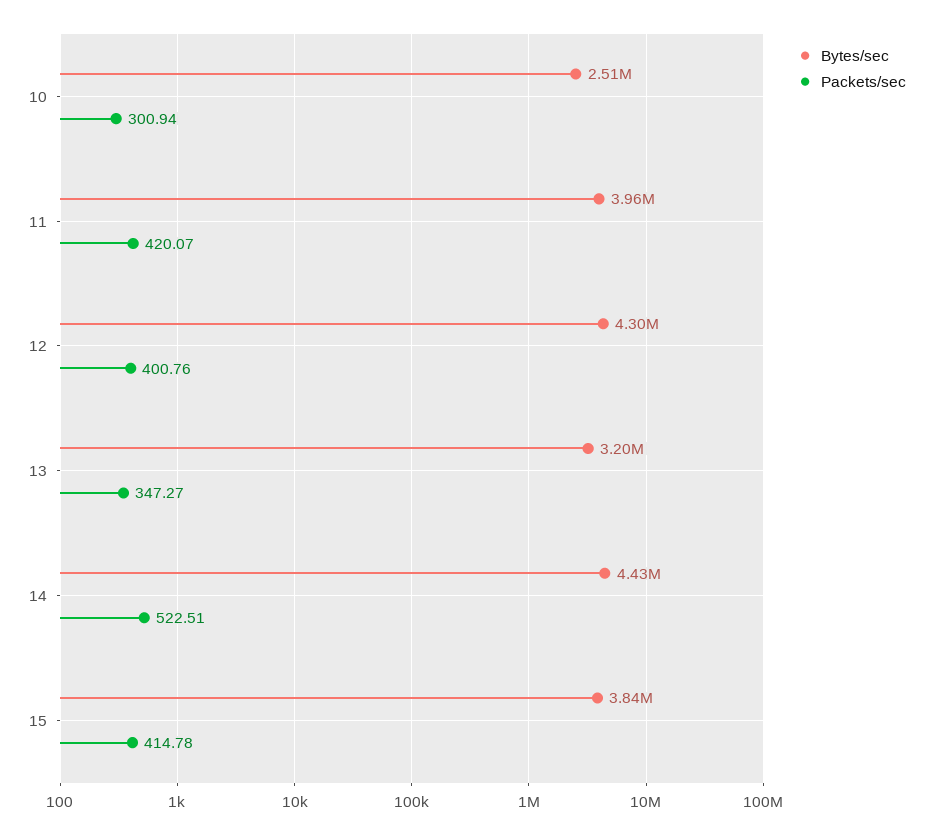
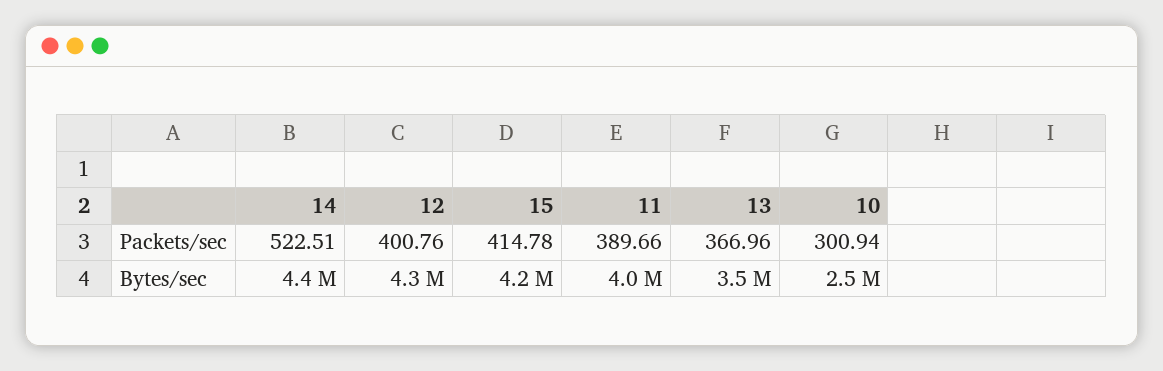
  {
    "Bytes/sec": {
      "10": 2510000,
      "11": 3960000,
      "12": 4300000,
-     "13": 3200000,
+     "13": 3500000,
      "14": 4430000,
-     "15": 3840000
+     "15": 4200000
    },
    "Packets/sec": {
      "10": 300.94,
-     "11": 420.07,
+     "11": 389.66,
      "12": 400.76,
-     "13": 347.27,
+     "13": 366.96,
      "14": 522.51,
      "15": 414.78
    }
  }

